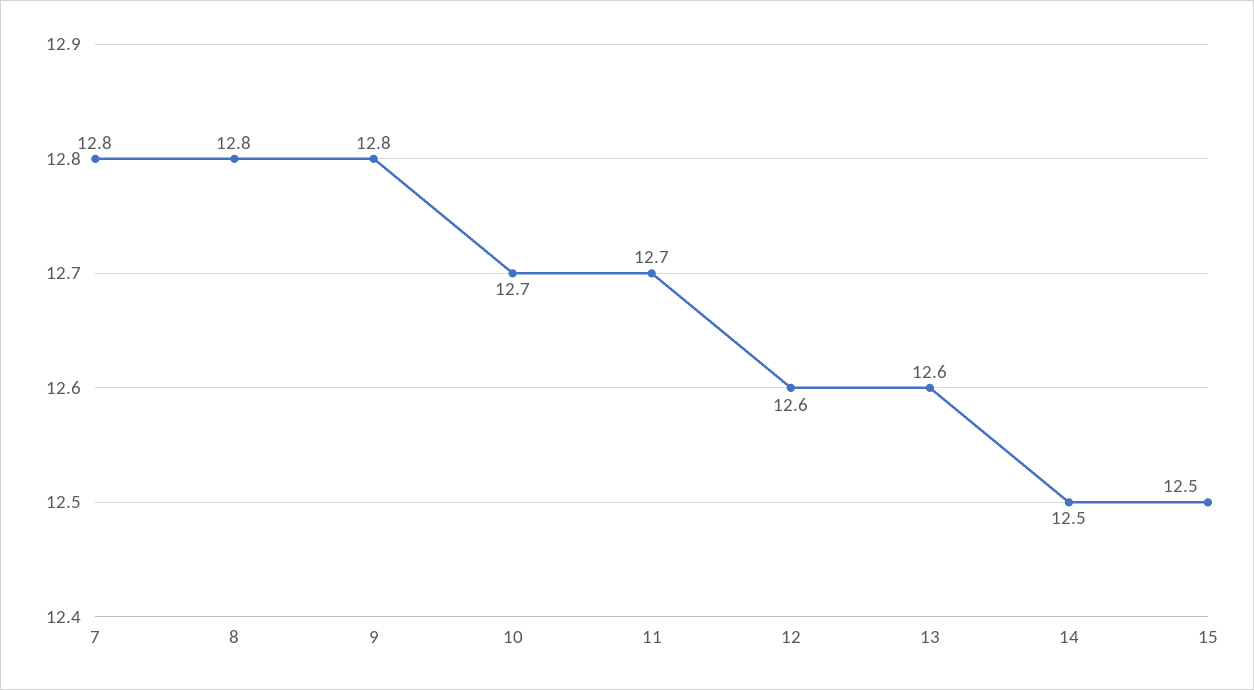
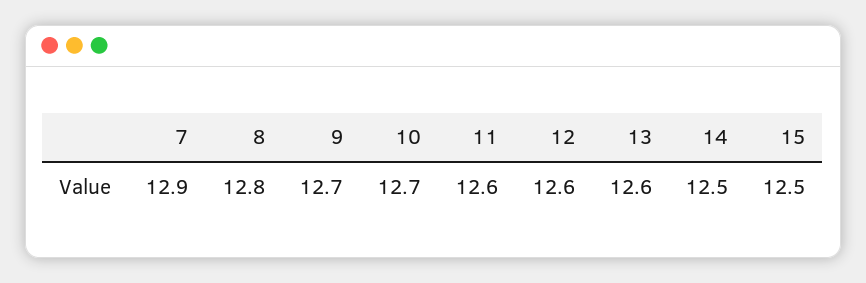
  {
-   "7": 12.8,
+   "7": 12.9,
    "8": 12.8,
-   "9": 12.8,
+   "9": 12.7,
    "10": 12.7,
-   "11": 12.7,
+   "11": 12.6,
    "12": 12.6,
    "13": 12.6,
    "14": 12.5,
    "15": 12.5
  }

